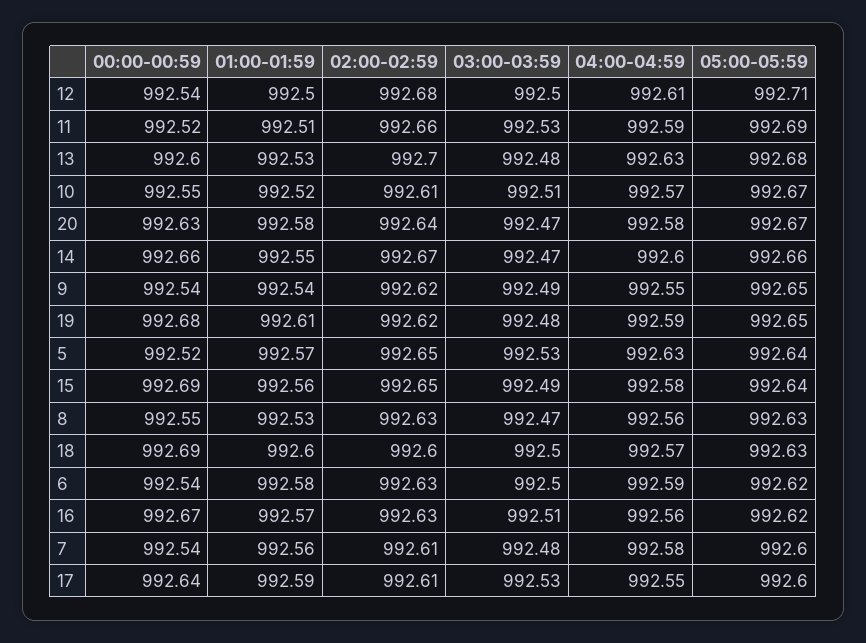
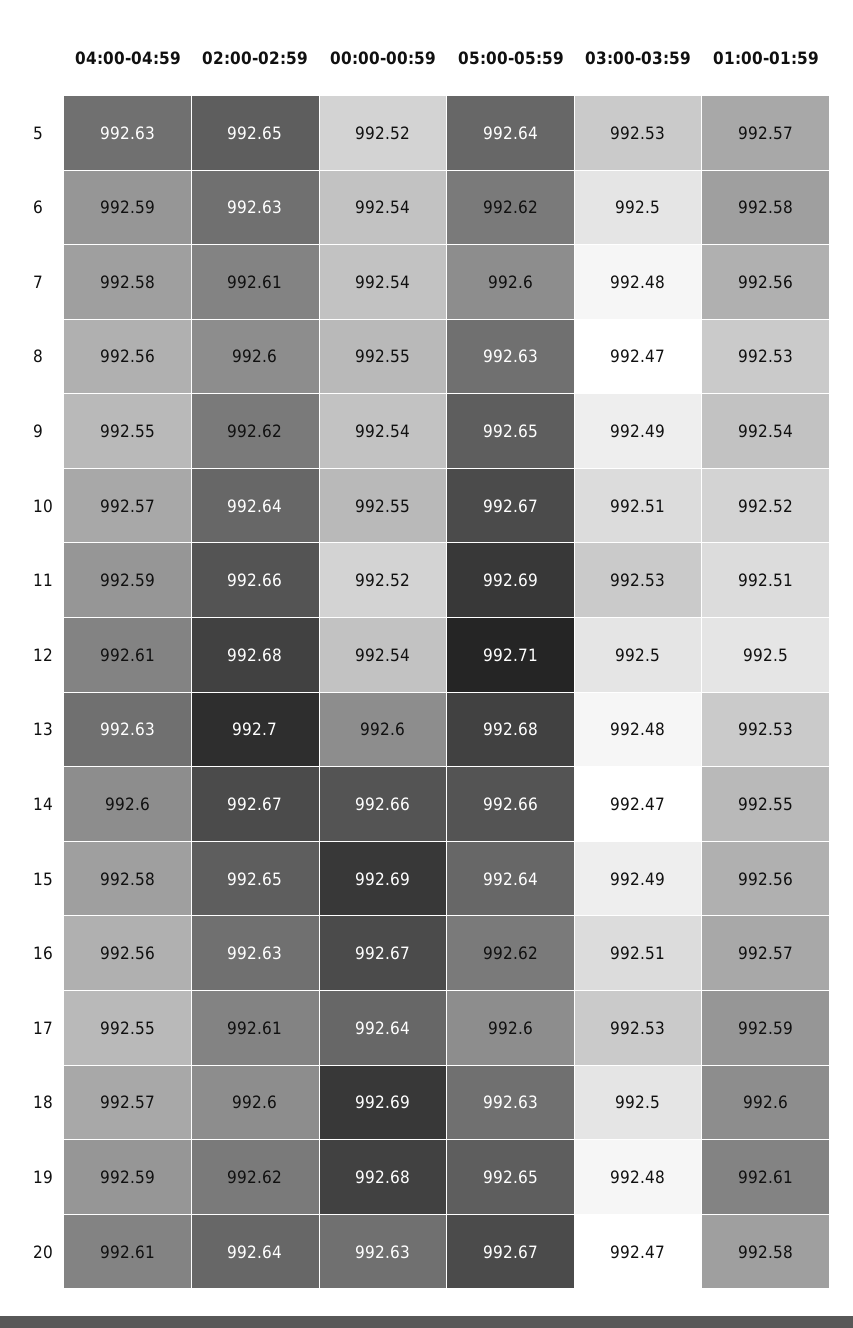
  {
    "00:00-00:59": {
      "12": 992.54,
      "11": 992.52,
      "13": 992.6,
      "10": 992.55,
      "20": 992.63,
      "14": 992.66,
      "9": 992.54,
      "19": 992.68,
      "5": 992.52,
      "15": 992.69,
      "8": 992.55,
      "18": 992.69,
      "6": 992.54,
      "16": 992.67,
      "7": 992.54,
      "17": 992.64
    },
    "01:00-01:59": {
      "12": 992.5,
      "11": 992.51,
      "13": 992.53,
      "10": 992.52,
      "20": 992.58,
      "14": 992.55,
      "9": 992.54,
      "19": 992.61,
      "5": 992.57,
      "15": 992.56,
      "8": 992.53,
      "18": 992.6,
      "6": 992.58,
      "16": 992.57,
      "7": 992.56,
      "17": 992.59
    },
    "02:00-02:59": {
      "12": 992.68,
      "11": 992.66,
      "13": 992.7,
-     "10": 992.61,
+     "10": 992.64,
      "20": 992.64,
      "14": 992.67,
      "9": 992.62,
      "19": 992.62,
      "5": 992.65,
      "15": 992.65,
-     "8": 992.63,
+     "8": 992.6,
      "18": 992.6,
      "6": 992.63,
      "16": 992.63,
      "7": 992.61,
      "17": 992.61
    },
    "03:00-03:59": {
      "12": 992.5,
      "11": 992.53,
      "13": 992.48,
      "10": 992.51,
      "20": 992.47,
      "14": 992.47,
      "9": 992.49,
      "19": 992.48,
      "5": 992.53,
      "15": 992.49,
      "8": 992.47,
      "18": 992.5,
      "6": 992.5,
      "16": 992.51,
      "7": 992.48,
      "17": 992.53
    },
    "04:00-04:59": {
      "12": 992.61,
      "11": 992.59,
      "13": 992.63,
      "10": 992.57,
-     "20": 992.58,
+     "20": 992.61,
      "14": 992.6,
      "9": 992.55,
      "19": 992.59,
      "5": 992.63,
      "15": 992.58,
      "8": 992.56,
      "18": 992.57,
      "6": 992.59,
      "16": 992.56,
      "7": 992.58,
      "17": 992.55
    },
    "05:00-05:59": {
      "12": 992.71,
      "11": 992.69,
      "13": 992.68,
      "10": 992.67,
      "20": 992.67,
      "14": 992.66,
      "9": 992.65,
      "19": 992.65,
      "5": 992.64,
      "15": 992.64,
      "8": 992.63,
      "18": 992.63,
      "6": 992.62,
      "16": 992.62,
      "7": 992.6,
      "17": 992.6
    }
  }

